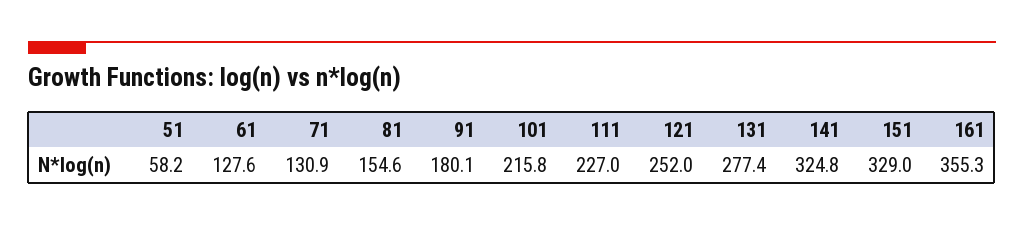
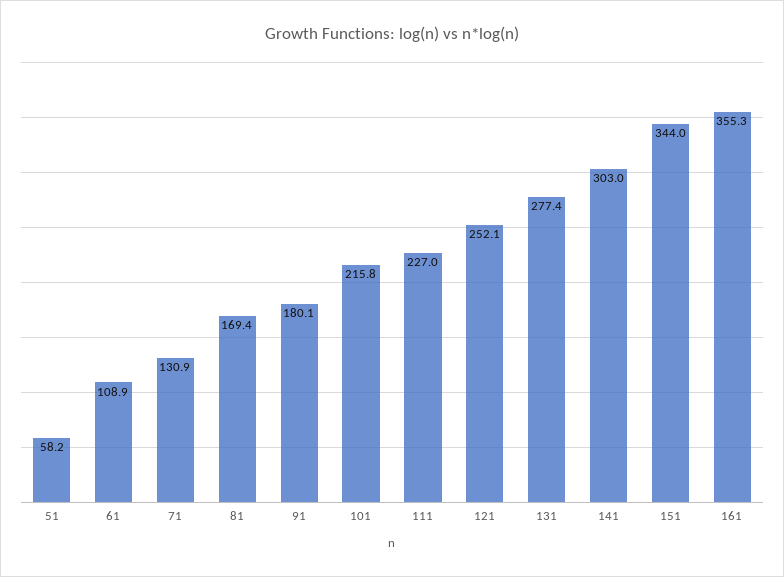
  {
    "51": 58.2,
-   "61": 127.6,
+   "61": 108.9,
    "71": 130.9,
-   "81": 154.6,
+   "81": 169.4,
    "91": 180.1,
    "101": 215.8,
    "111": 227,
-   "121": 252,
+   "121": 252.1,
    "131": 277.4,
-   "141": 324.8,
+   "141": 303,
-   "151": 329,
+   "151": 344,
    "161": 355.3
  }

